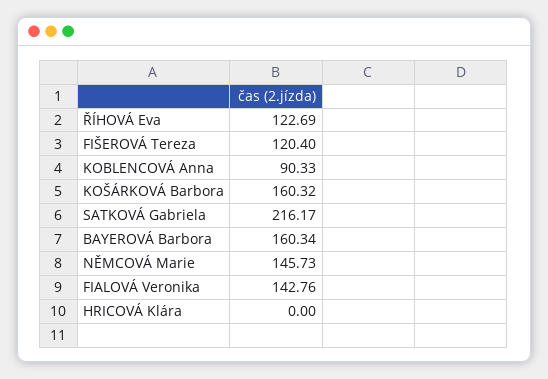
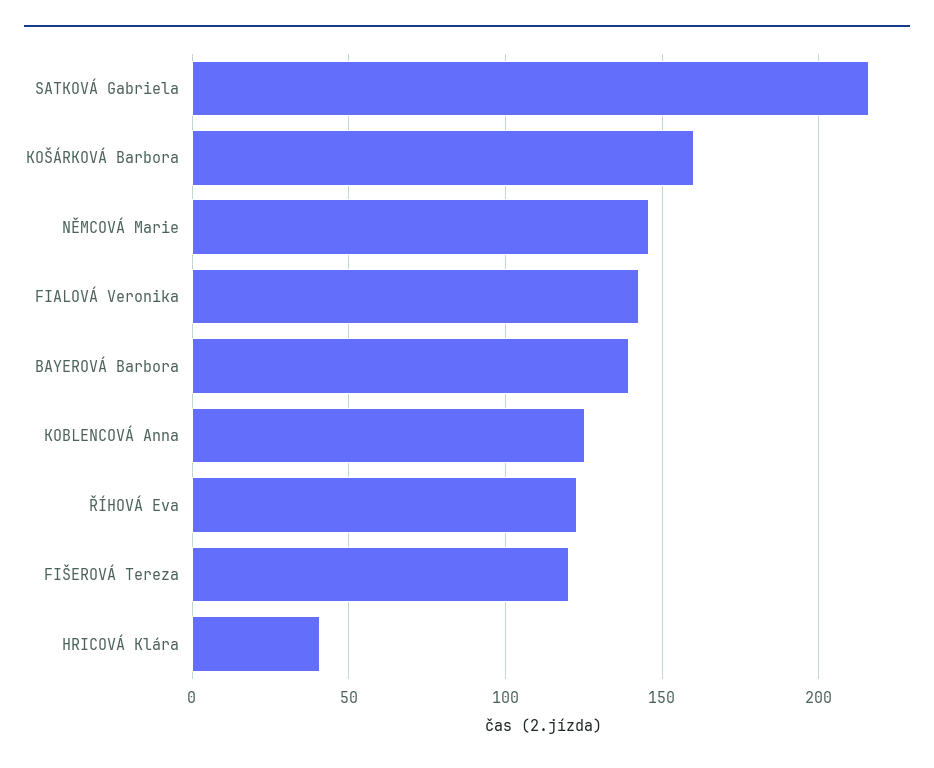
  {
    "ŘÍHOVÁ Eva": 122.69,
    "FIŠEROVÁ Tereza": 120.4,
-   "KOBLENCOVÁ Anna": 90.33,
+   "KOBLENCOVÁ Anna": 125,
    "KOŠÁRKOVÁ Barbora": 160.32,
    "SATKOVÁ Gabriela": 216.17,
-   "BAYEROVÁ Barbora": 160.34,
+   "BAYEROVÁ Barbora": 140,
    "NĚMCOVÁ Marie": 145.73,
    "FIALOVÁ Veronika": 142.76,
-   "HRICOVÁ Klára": 0
+   "HRICOVÁ Klára": 40
  }

